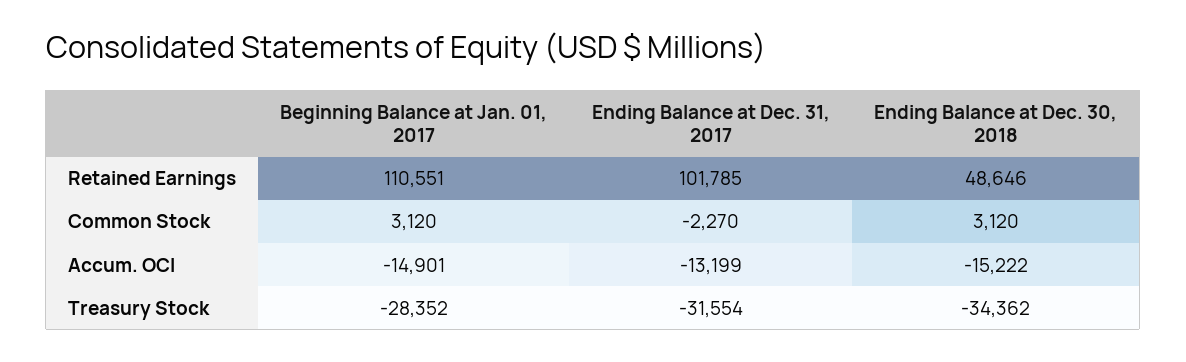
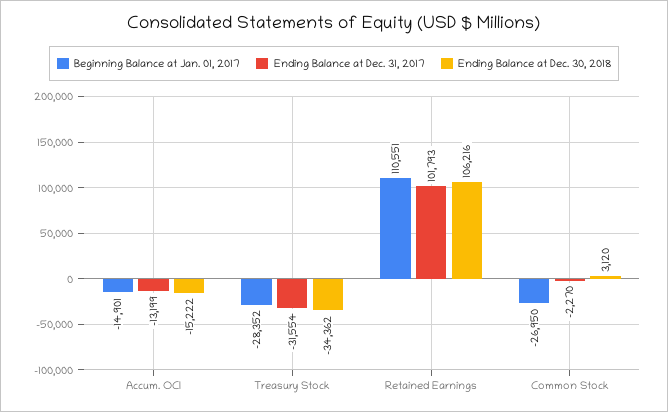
  {
    "Beginning Balance at Jan. 01, 2017": {
      "Retained Earnings": 110551,
-     "Common Stock": 3120,
+     "Common Stock": -26950,
      "Accum. OCI": -14901,
      "Treasury Stock": -28352
    },
    "Ending Balance at Dec. 31, 2017": {
-     "Retained Earnings": 101785,
+     "Retained Earnings": 101793,
      "Common Stock": -2270,
      "Accum. OCI": -13199,
      "Treasury Stock": -31554
    },
    "Ending Balance at Dec. 30, 2018": {
-     "Retained Earnings": 48646,
+     "Retained Earnings": 106216,
      "Common Stock": 3120,
      "Accum. OCI": -15222,
      "Treasury Stock": -34362
    }
  }

